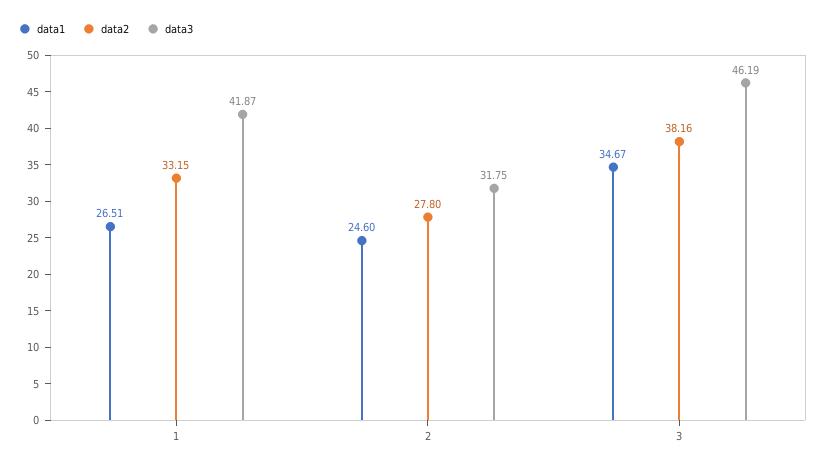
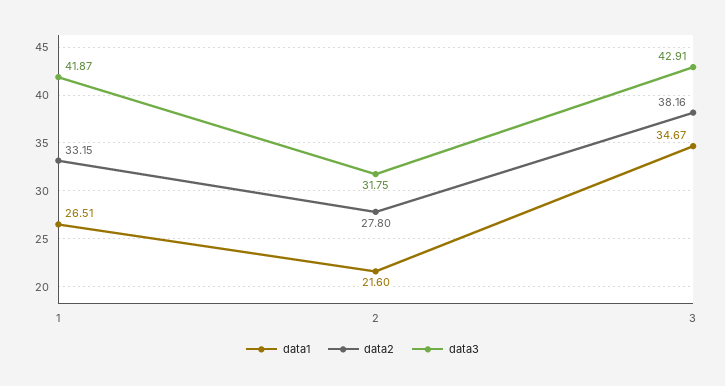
  {
    "data1": {
      "1": 26.51,
-     "2": 24.6,
+     "2": 21.6,
      "3": 34.67
    },
    "data2": {
      "1": 33.15,
      "2": 27.8,
      "3": 38.16
    },
    "data3": {
      "1": 41.87,
      "2": 31.75,
-     "3": 46.19
+     "3": 42.91
    }
  }

